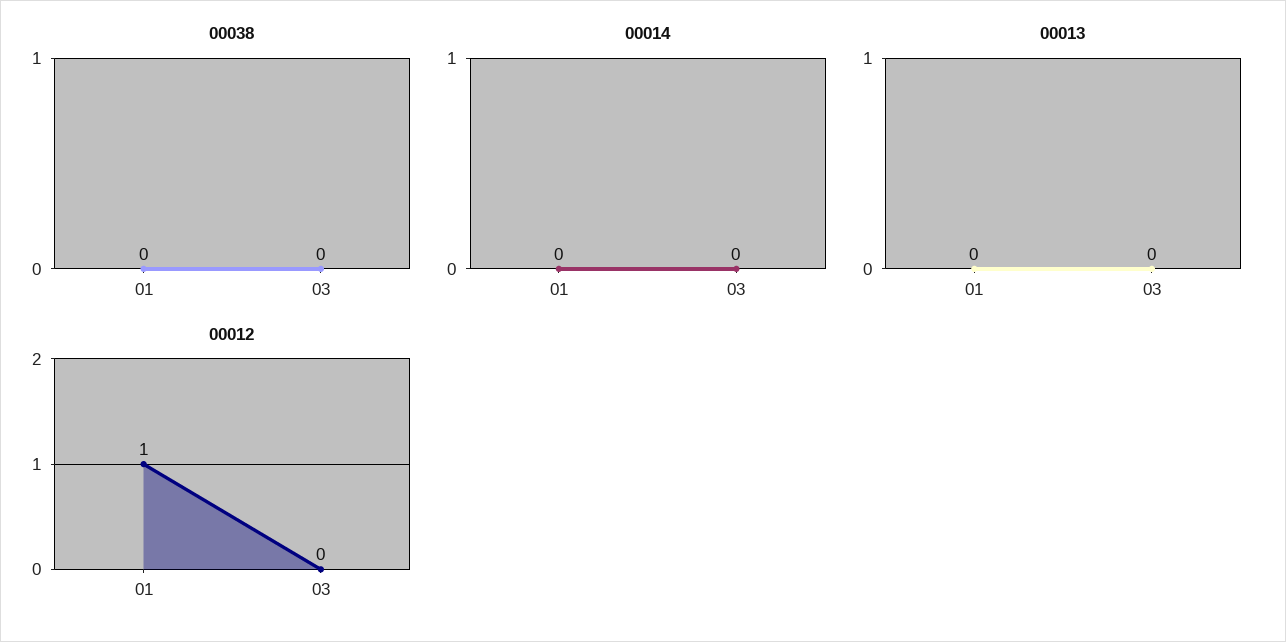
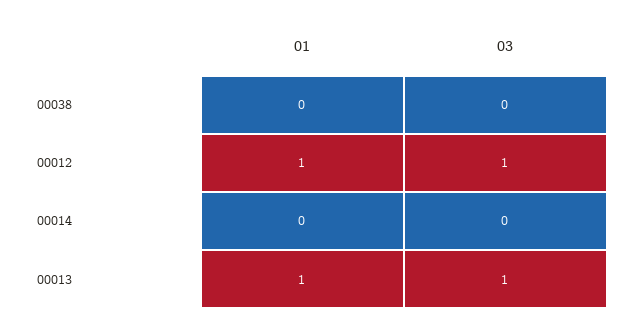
  {
    "00038": {
      "01": 0,
      "03": 0
    },
    "00014": {
      "01": 0,
      "03": 0
    },
    "00013": {
-     "01": 0,
+     "01": 1,
-     "03": 0
+     "03": 1
    },
    "00012": {
      "01": 1,
-     "03": 0
+     "03": 1
    }
  }

